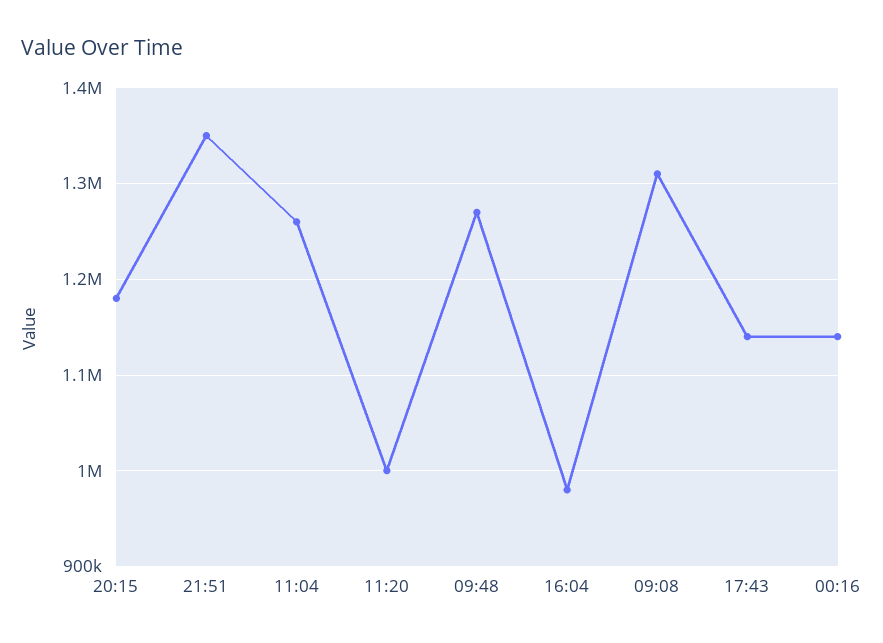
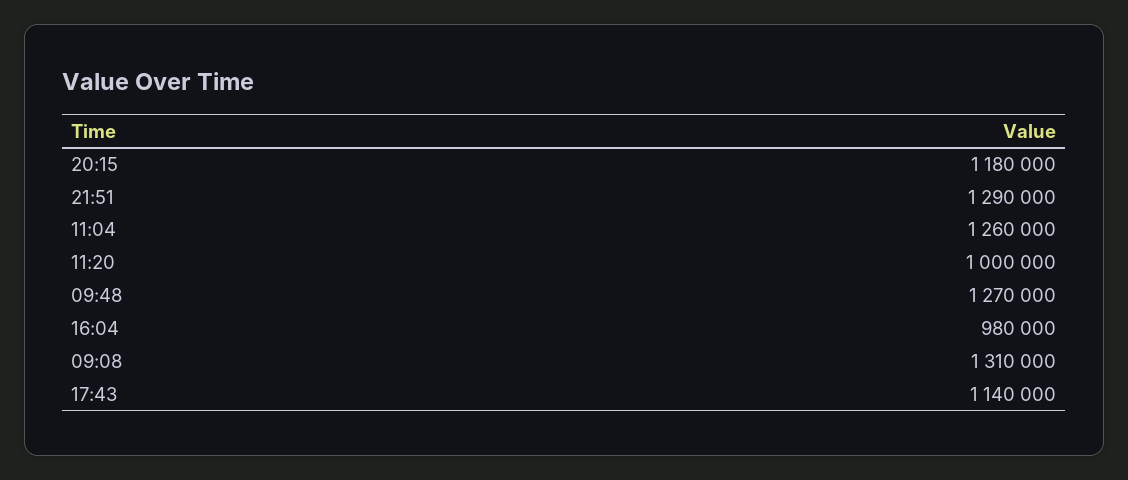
  {
    "20:15": 1180000,
-   "21:51": 1350000,
+   "21:51": 1290000,
    "11:04": 1260000,
    "11:20": 1000000,
    "09:48": 1270000,
    "16:04": 980000,
    "09:08": 1310000,
-   "17:43": 1140000,
+   "17:43": 1140000
-   "00:16": 1140000
  }

